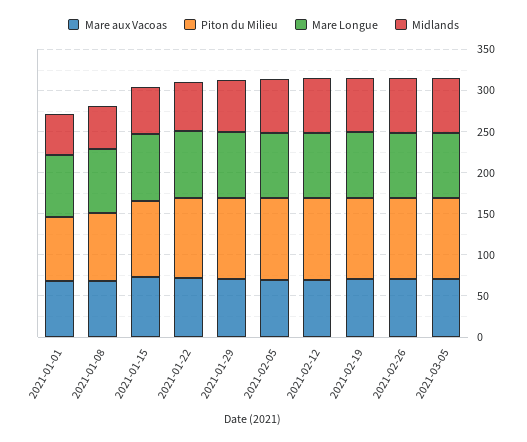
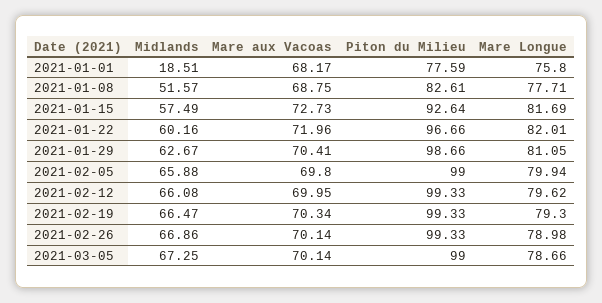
  {
    "Mare aux Vacoas": {
      "2021-01-01": 68.17,
      "2021-01-08": 68.75,
      "2021-01-15": 72.73,
      "2021-01-22": 71.96,
      "2021-01-29": 70.41,
      "2021-02-05": 69.8,
      "2021-02-12": 69.95,
      "2021-02-19": 70.34,
      "2021-02-26": 70.14,
      "2021-03-05": 70.14
    },
    "Piton du Milieu": {
      "2021-01-01": 77.59,
      "2021-01-08": 82.61,
      "2021-01-15": 92.64,
      "2021-01-22": 96.66,
      "2021-01-29": 98.66,
      "2021-02-05": 99,
      "2021-02-12": 99.33,
      "2021-02-19": 99.33,
      "2021-02-26": 99.33,
      "2021-03-05": 99
    },
    "Mare Longue": {
      "2021-01-01": 75.8,
      "2021-01-08": 77.71,
      "2021-01-15": 81.69,
      "2021-01-22": 82.01,
      "2021-01-29": 81.05,
      "2021-02-05": 79.94,
      "2021-02-12": 79.62,
      "2021-02-19": 79.3,
      "2021-02-26": 78.98,
      "2021-03-05": 78.66
    },
    "Midlands": {
-     "2021-01-01": 50,
+     "2021-01-01": 18.51,
      "2021-01-08": 51.57,
      "2021-01-15": 57.49,
      "2021-01-22": 60.16,
      "2021-01-29": 62.67,
      "2021-02-05": 65.88,
      "2021-02-12": 66.08,
      "2021-02-19": 66.47,
      "2021-02-26": 66.86,
      "2021-03-05": 67.25
    }
  }

